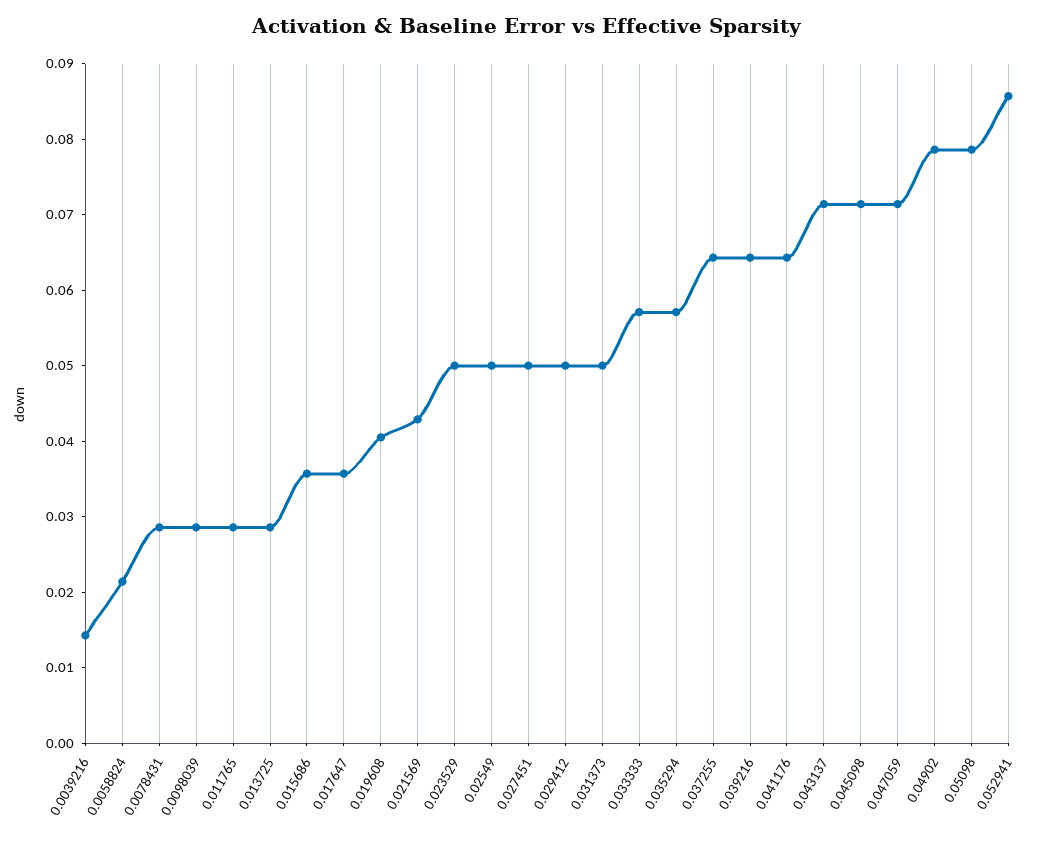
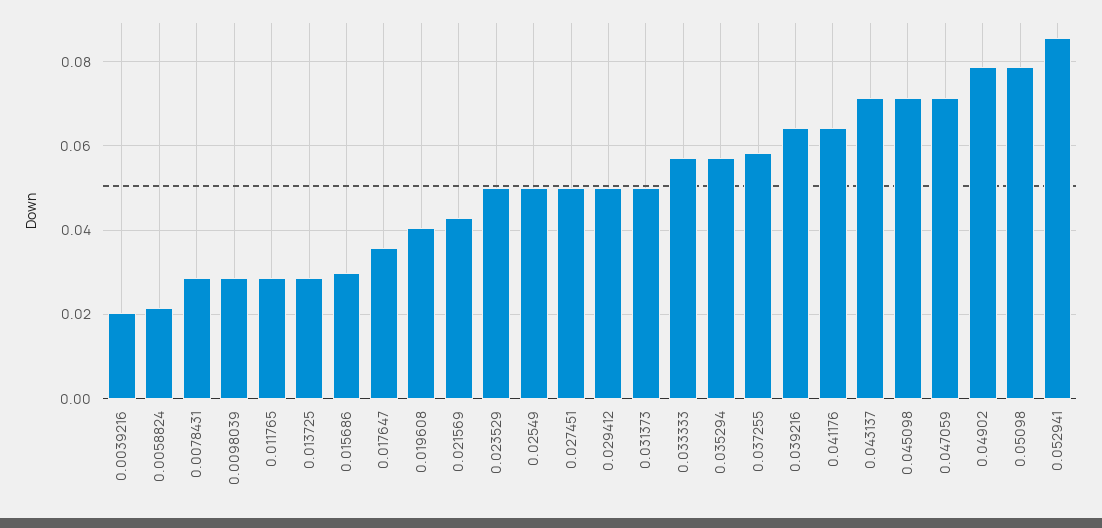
  {
-   "0.0039216": 0.014,
+   "0.0039216": 0.02,
    "0.0058824": 0.022,
    "0.0078431": 0.028,
    "0.0098039": 0.028,
    "0.011765": 0.028,
    "0.013725": 0.028,
-   "0.015686": 0.036,
+   "0.015686": 0.03,
    "0.017647": 0.036,
    "0.019608": 0.04,
    "0.021569": 0.042,
    "0.023529": 0.05,
    "0.02549": 0.05,
    "0.027451": 0.05,
    "0.029412": 0.05,
    "0.031373": 0.05,
    "0.033333": 0.058,
    "0.035294": 0.058,
-   "0.037255": 0.064,
+   "0.037255": 0.058,
    "0.039216": 0.064,
    "0.041176": 0.064,
    "0.043137": 0.072,
    "0.045098": 0.072,
    "0.047059": 0.072,
    "0.04902": 0.078,
    "0.05098": 0.078,
    "0.052941": 0.086
  }

